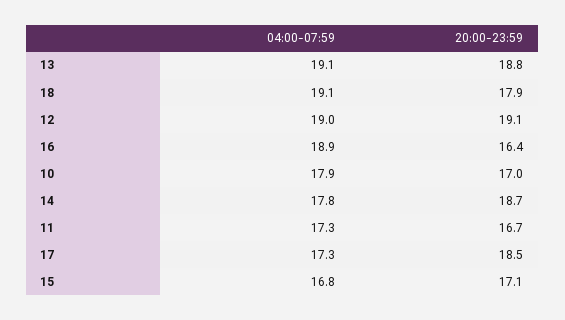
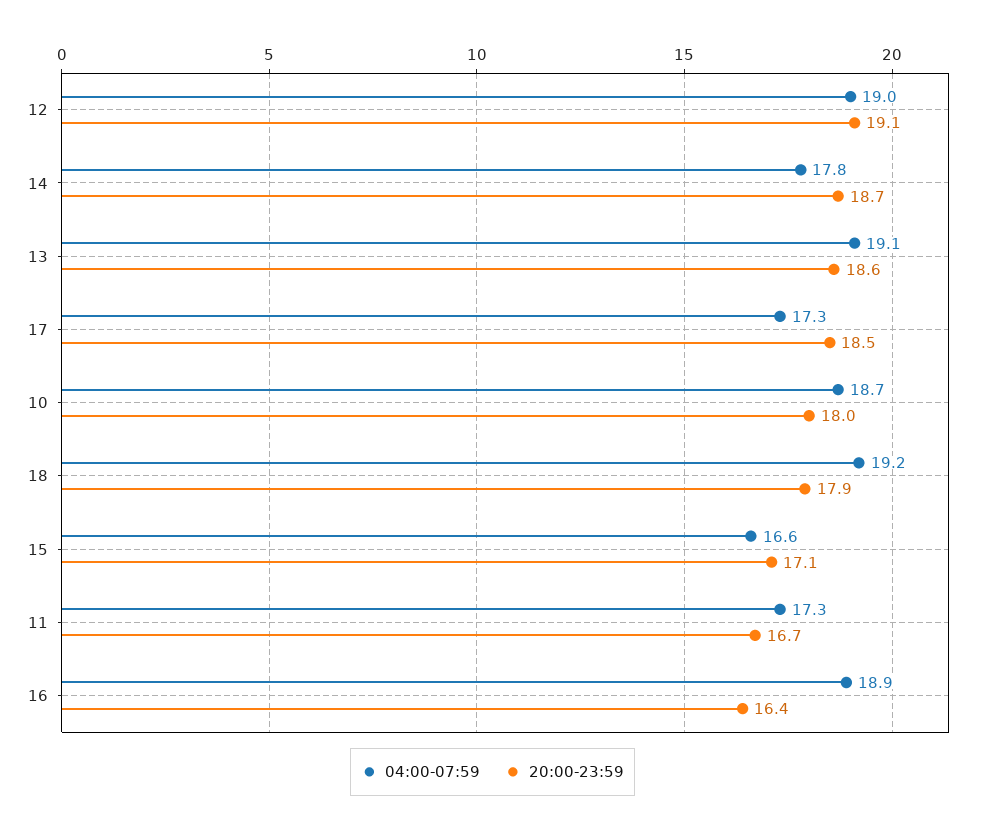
  {
    "04:00-07:59": {
      "13": 19.1,
-     "18": 19.1,
+     "18": 19.2,
      "12": 19,
      "16": 18.9,
-     "10": 17.9,
+     "10": 18.7,
      "14": 17.8,
      "11": 17.3,
      "17": 17.3,
-     "15": 16.8
+     "15": 16.6
    },
    "20:00-23:59": {
-     "13": 18.8,
+     "13": 18.6,
      "18": 17.9,
      "12": 19.1,
      "16": 16.4,
-     "10": 17,
+     "10": 18,
      "14": 18.7,
      "11": 16.7,
      "17": 18.5,
      "15": 17.1
    }
  }

